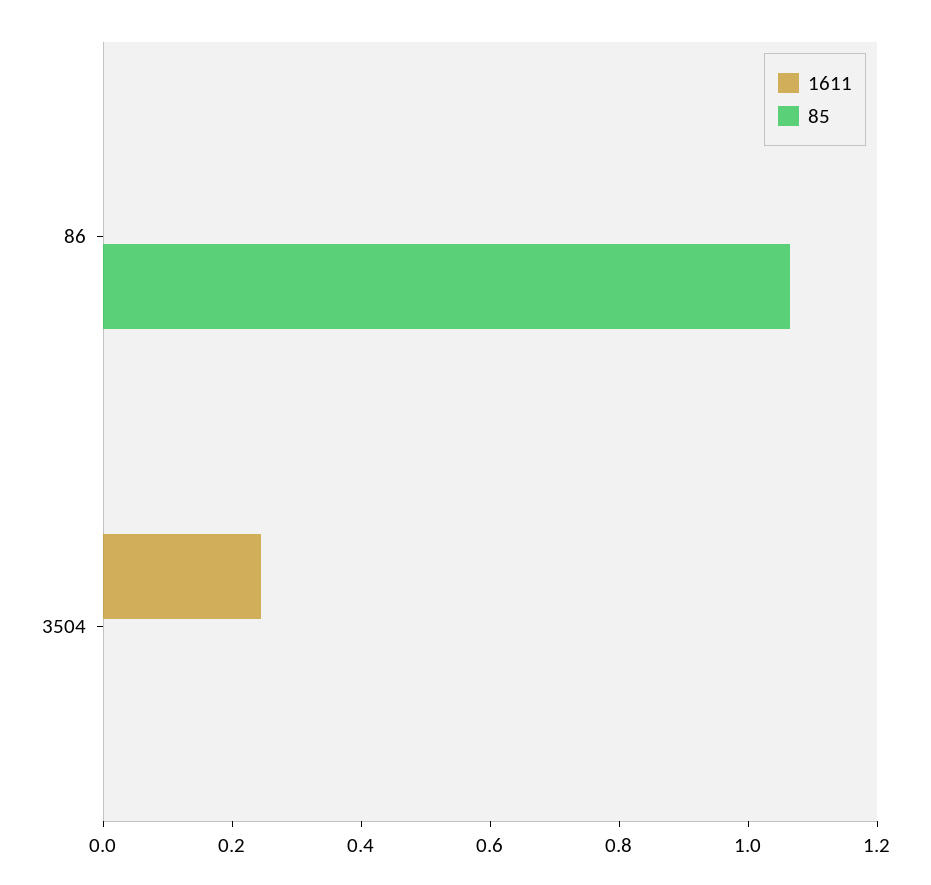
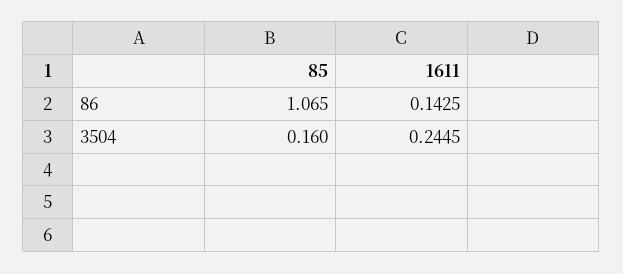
  {
    "1611": {
-     "86": 0,
+     "86": 0.1425,
      "3504": 0.2445
    },
    "85": {
      "86": 1.065,
-     "3504": 0
+     "3504": 0.16
    }
  }

